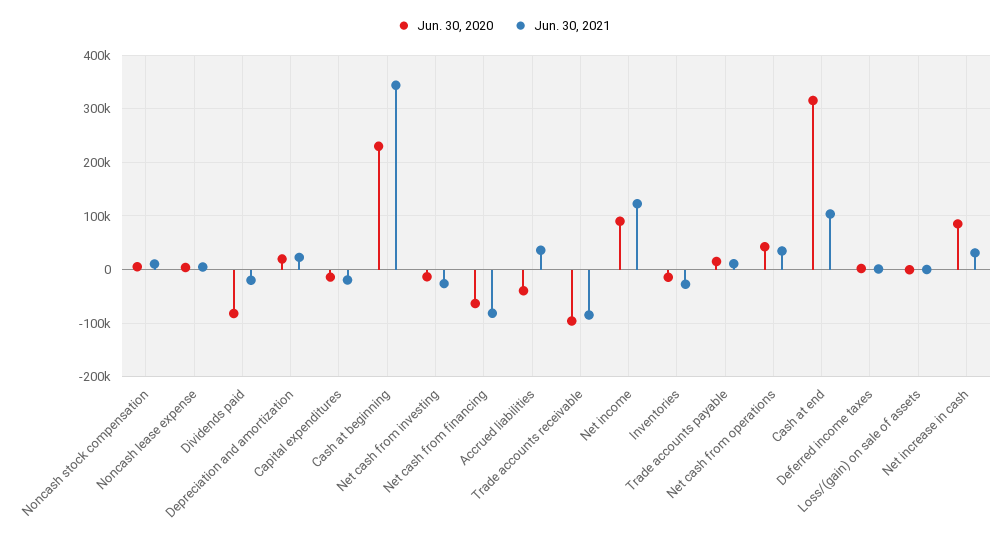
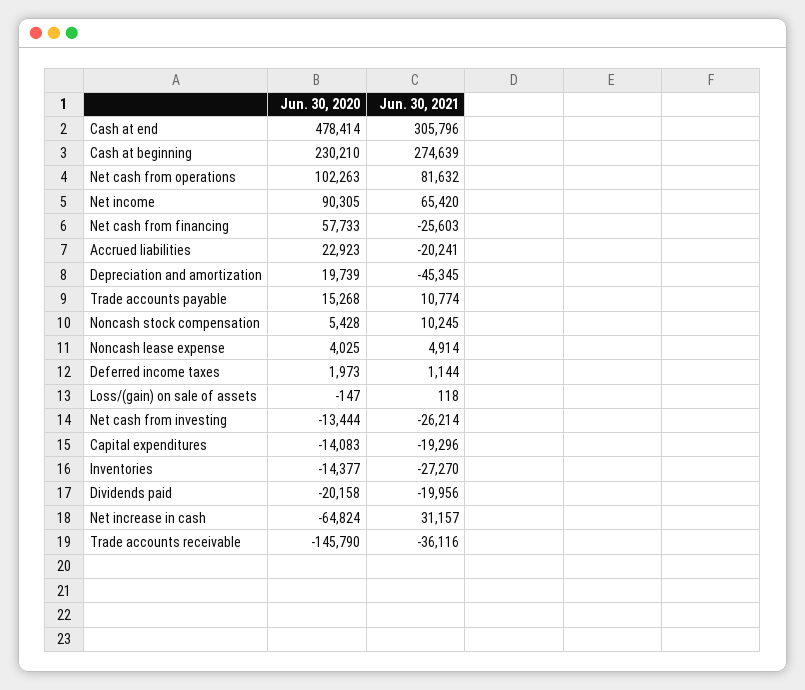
  {
    "Jun. 30, 2020": {
      "Noncash stock compensation": 5428,
      "Noncash lease expense": 4025,
-     "Dividends paid": -80000,
+     "Dividends paid": -20158,
      "Depreciation and amortization": 19739,
      "Capital expenditures": -14083,
      "Cash at beginning": 230210,
      "Net cash from investing": -13444,
-     "Net cash from financing": -60000,
+     "Net cash from financing": 57733,
-     "Accrued liabilities": -40000,
+     "Accrued liabilities": 22923,
-     "Trade accounts receivable": -100000,
+     "Trade accounts receivable": -145790,
      "Net income": 90305,
      "Inventories": -14377,
      "Trade accounts payable": 15268,
-     "Net cash from operations": 40000,
+     "Net cash from operations": 102263,
-     "Cash at end": 320000,
+     "Cash at end": 478414,
      "Deferred income taxes": 1973,
      "Loss/(gain) on sale of assets": -147,
-     "Net increase in cash": 80000
+     "Net increase in cash": -64824
    },
    "Jun. 30, 2021": {
      "Noncash stock compensation": 10245,
      "Noncash lease expense": 4914,
      "Dividends paid": -19956,
-     "Depreciation and amortization": 20000,
+     "Depreciation and amortization": -45345,
      "Capital expenditures": -19296,
-     "Cash at beginning": 340000,
+     "Cash at beginning": 274639,
      "Net cash from investing": -26214,
-     "Net cash from financing": -80000,
+     "Net cash from financing": -25603,
-     "Accrued liabilities": 40000,
+     "Accrued liabilities": -20241,
-     "Trade accounts receivable": -80000,
+     "Trade accounts receivable": -36116,
-     "Net income": 120000,
+     "Net income": 65420,
      "Inventories": -27270,
      "Trade accounts payable": 10774,
-     "Net cash from operations": 40000,
+     "Net cash from operations": 81632,
-     "Cash at end": 100000,
+     "Cash at end": 305796,
      "Deferred income taxes": 1144,
      "Loss/(gain) on sale of assets": 118,
      "Net increase in cash": 31157
    }
  }

